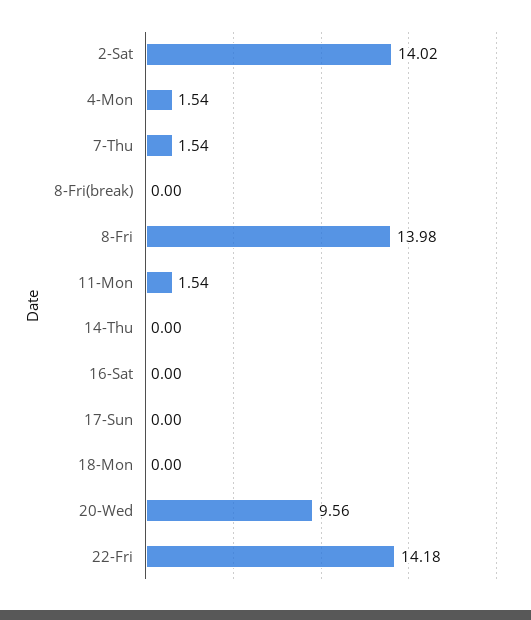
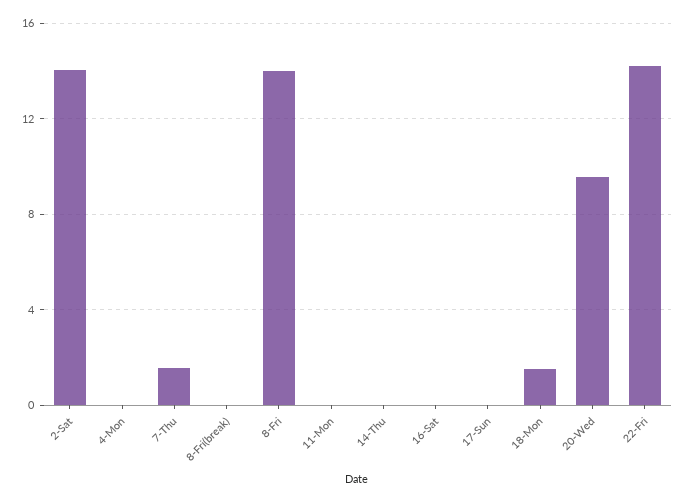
  {
    "2-Sat": 14.02,
-   "4-Mon": 1.54,
+   "4-Mon": 0,
    "7-Thu": 1.54,
    "8-Fri(break)": 0,
    "8-Fri": 13.98,
-   "11-Mon": 1.54,
+   "11-Mon": 0,
    "14-Thu": 0,
    "16-Sat": 0,
    "17-Sun": 0,
-   "18-Mon": 0,
+   "18-Mon": 1.5,
    "20-Wed": 9.56,
    "22-Fri": 14.18
  }

